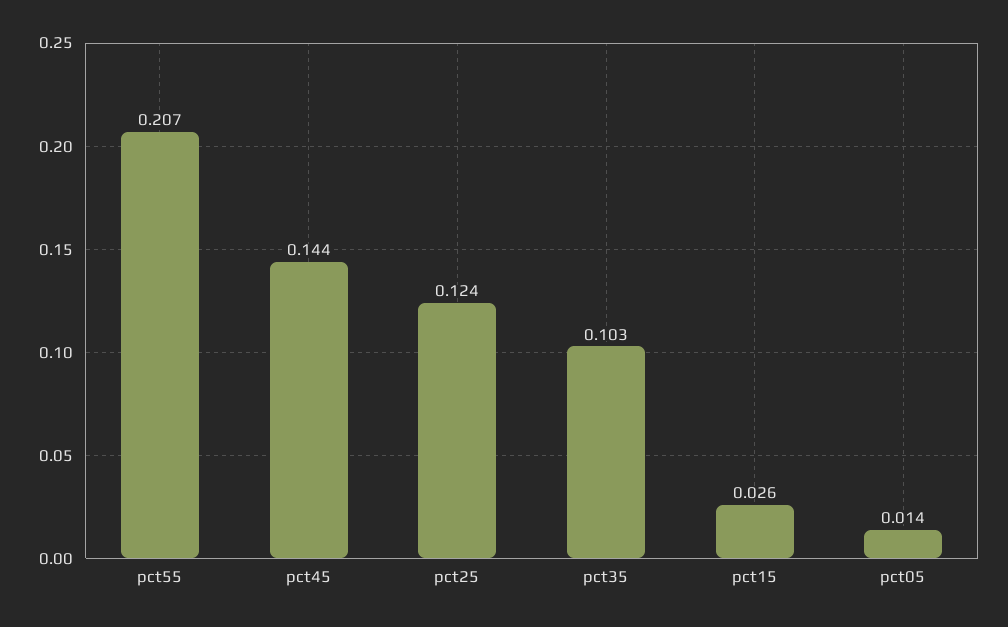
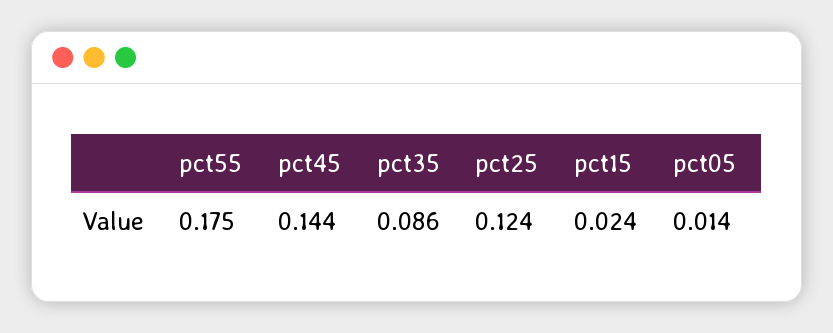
  {
-   "pct55": 0.207,
+   "pct55": 0.175,
    "pct45": 0.144,
    "pct25": 0.124,
-   "pct35": 0.103,
+   "pct35": 0.086,
-   "pct15": 0.026,
+   "pct15": 0.024,
    "pct05": 0.014
  }

